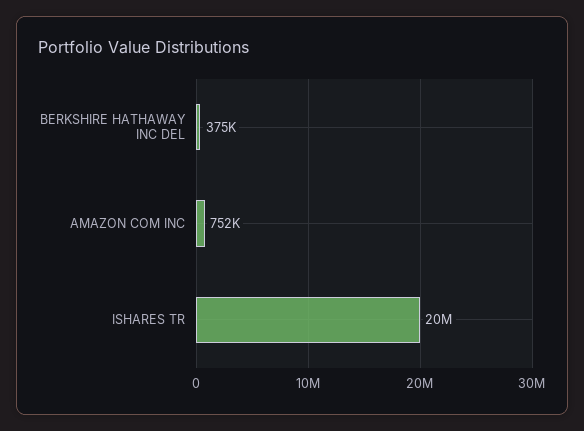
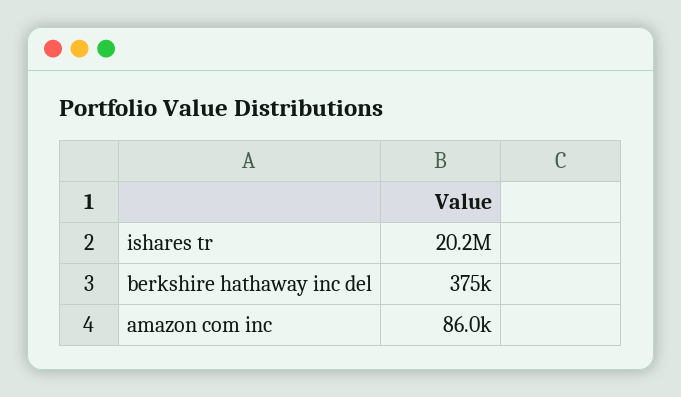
  {
    "BERKSHIRE HATHAWAY INC DEL": 375000,
-   "AMAZON COM INC": 752000,
+   "AMAZON COM INC": 86000,
    "ISHARES TR": 20200000
  }

